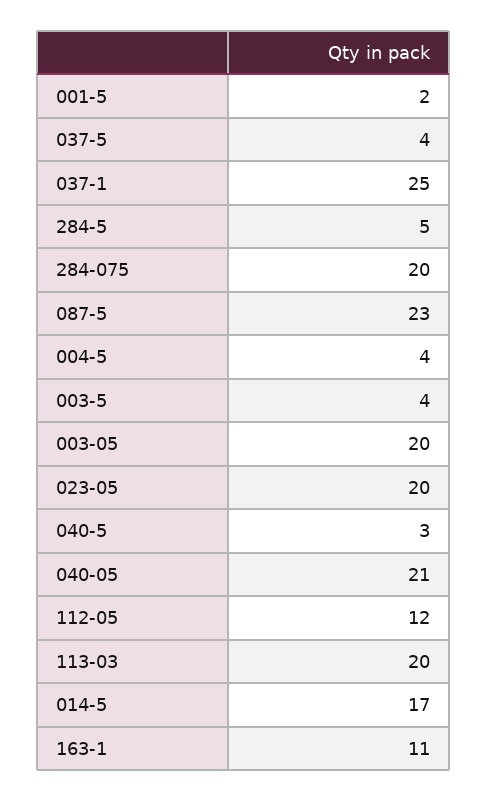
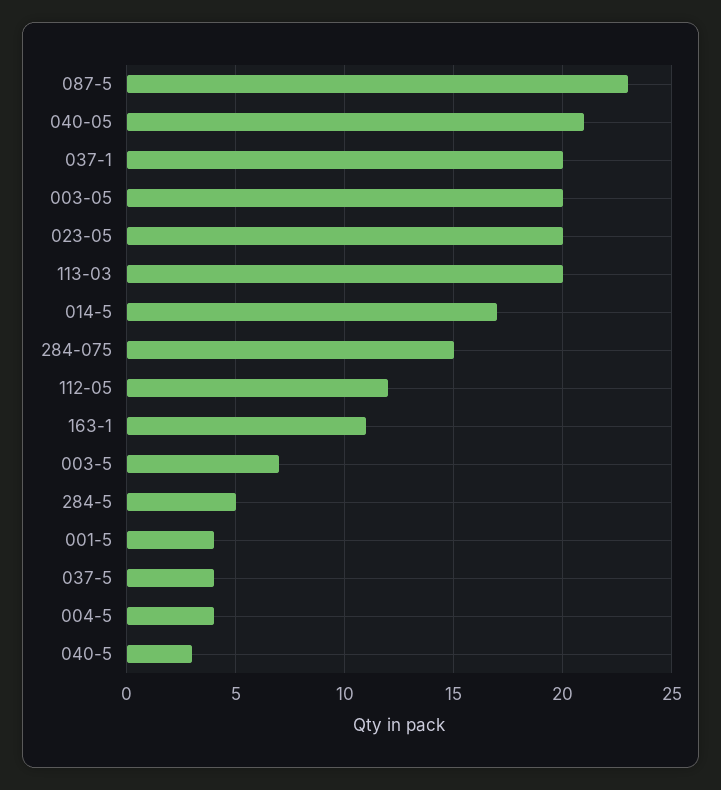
  {
-   "001-5": 2,
+   "001-5": 4,
    "037-5": 4,
-   "037-1": 25,
+   "037-1": 20,
    "284-5": 5,
-   "284-075": 20,
+   "284-075": 15,
    "087-5": 23,
    "004-5": 4,
-   "003-5": 4,
+   "003-5": 7,
    "003-05": 20,
    "023-05": 20,
    "040-5": 3,
    "040-05": 21,
    "112-05": 12,
    "113-03": 20,
    "014-5": 17,
    "163-1": 11
  }

